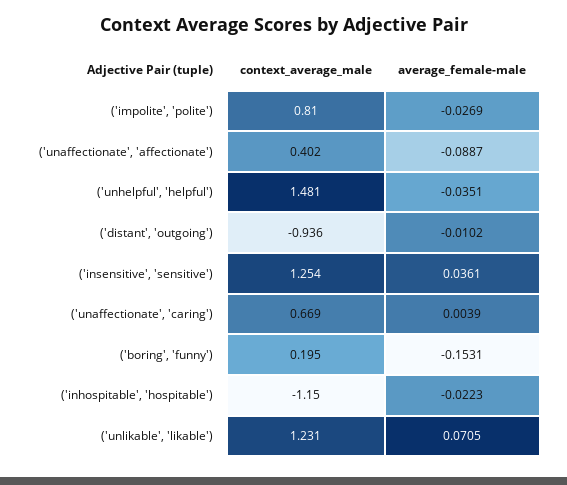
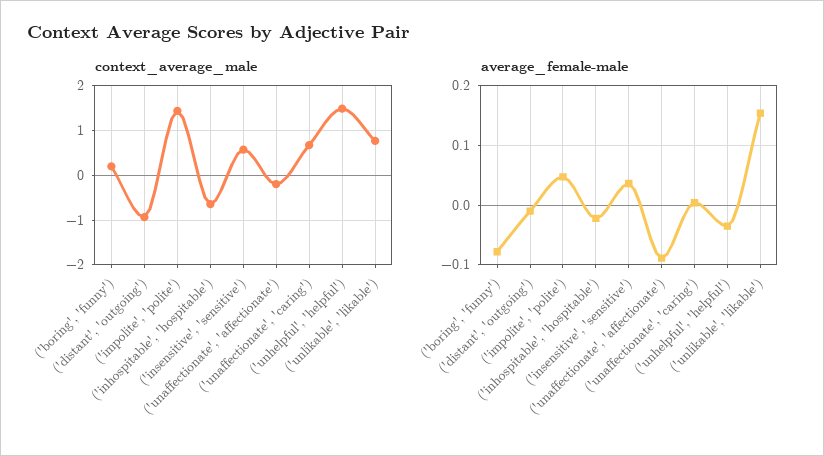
  {
    "context_average_male": {
-     "('impolite', 'polite')": 0.81,
+     "('impolite', 'polite')": 1.4,
-     "('unaffectionate', 'affectionate')": 0.402,
+     "('unaffectionate', 'affectionate')": -0.2,
      "('unhelpful', 'helpful')": 1.481,
      "('distant', 'outgoing')": -0.936,
-     "('insensitive', 'sensitive')": 1.254,
+     "('insensitive', 'sensitive')": 0.6,
      "('unaffectionate', 'caring')": 0.669,
      "('boring', 'funny')": 0.195,
-     "('inhospitable', 'hospitable')": -1.15,
+     "('inhospitable', 'hospitable')": -0.6,
-     "('unlikable', 'likable')": 1.231
+     "('unlikable', 'likable')": 0.8
    },
    "average_female-male": {
-     "('impolite', 'polite')": -0.0269,
+     "('impolite', 'polite')": 0.04,
      "('unaffectionate', 'affectionate')": -0.0887,
      "('unhelpful', 'helpful')": -0.0351,
      "('distant', 'outgoing')": -0.0102,
      "('insensitive', 'sensitive')": 0.0361,
      "('unaffectionate', 'caring')": 0.0039,
-     "('boring', 'funny')": -0.1531,
+     "('boring', 'funny')": -0.08,
      "('inhospitable', 'hospitable')": -0.0223,
-     "('unlikable', 'likable')": 0.0705
+     "('unlikable', 'likable')": 0.16
    }
  }

